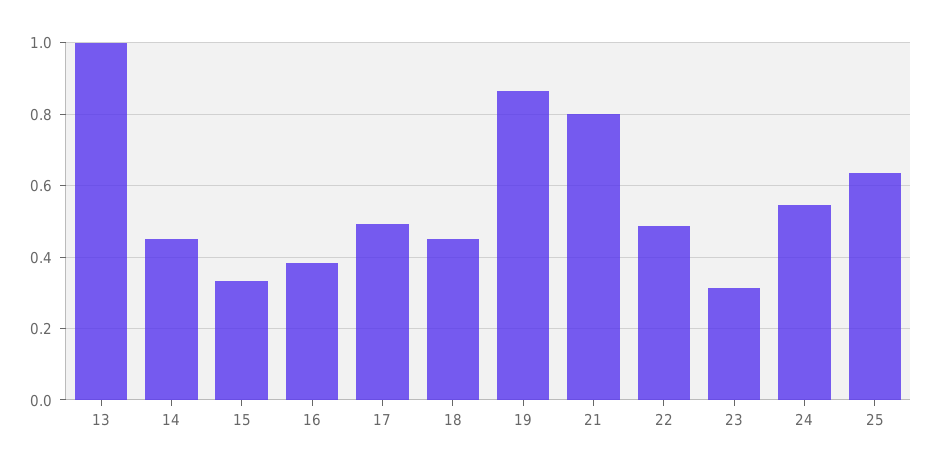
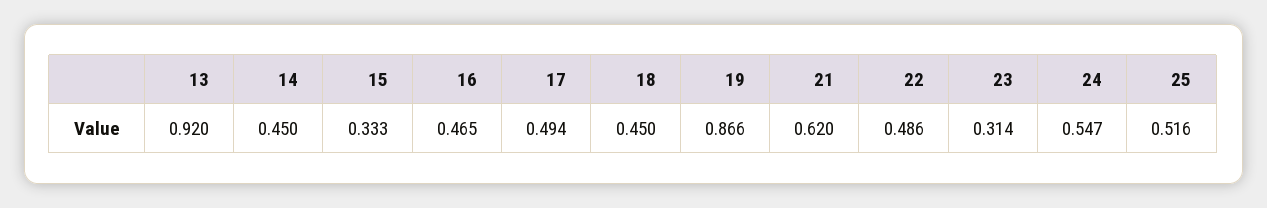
  {
-   "13": 1,
+   "13": 0.92,
    "14": 0.45,
    "15": 0.333,
-   "16": 0.38,
+   "16": 0.465,
    "17": 0.494,
    "18": 0.45,
    "19": 0.866,
-   "21": 0.8,
+   "21": 0.62,
    "22": 0.486,
    "23": 0.314,
    "24": 0.547,
-   "25": 0.64
+   "25": 0.516
  }

